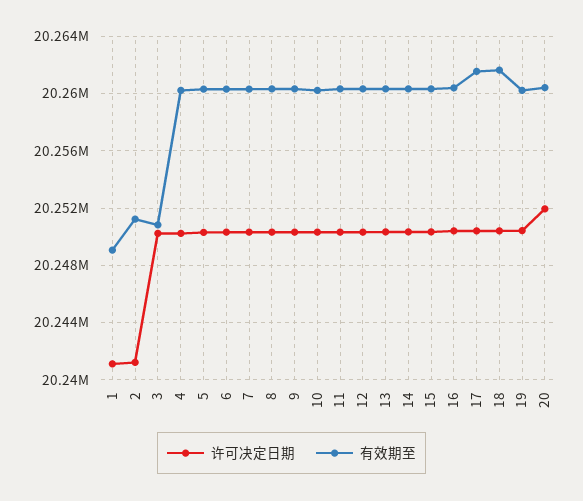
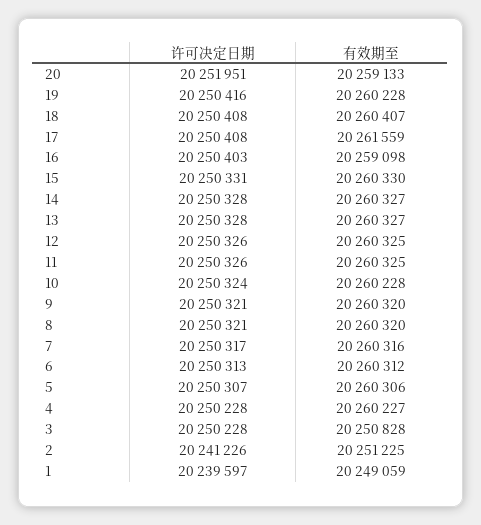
  {
    "许可决定日期": {
-     "1": 20241000,
+     "1": 20239597,
      "2": 20241226,
      "3": 20250228,
      "4": 20250228,
      "5": 20250307,
      "6": 20250313,
      "7": 20250317,
      "8": 20250321,
      "9": 20250321,
      "10": 20250324,
      "11": 20250326,
      "12": 20250326,
      "13": 20250328,
      "14": 20250328,
      "15": 20250331,
      "16": 20250403,
      "17": 20250408,
      "18": 20250408,
      "19": 20250416,
      "20": 20251951
    },
    "有效期至": {
      "1": 20249059,
      "2": 20251225,
      "3": 20250828,
      "4": 20260227,
      "5": 20260306,
      "6": 20260312,
      "7": 20260316,
      "8": 20260320,
      "9": 20260320,
      "10": 20260228,
      "11": 20260325,
      "12": 20260325,
      "13": 20260327,
      "14": 20260327,
      "15": 20260330,
-     "16": 20260500,
+     "16": 20259098,
      "17": 20261559,
-     "18": 20261500,
+     "18": 20260407,
      "19": 20260228,
-     "20": 20260500
+     "20": 20259133
    }
  }

